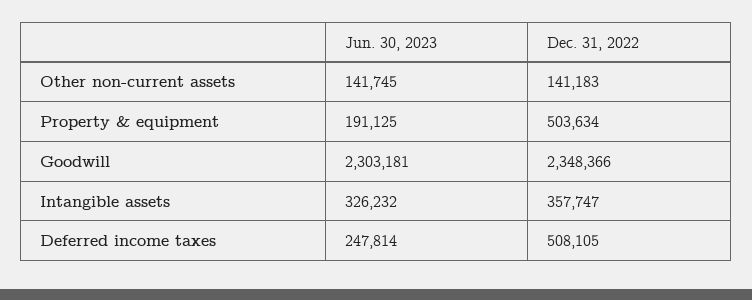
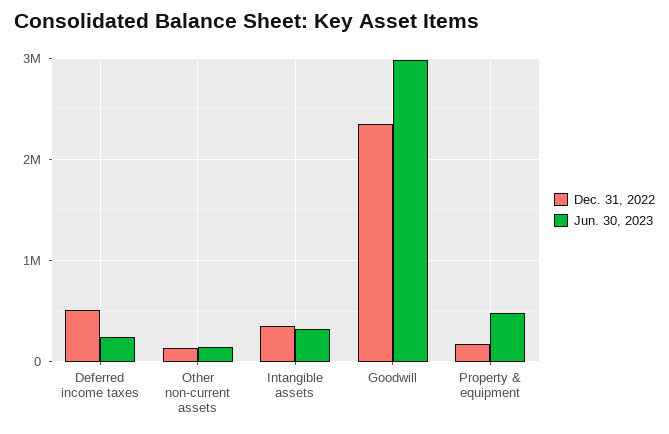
  {
    "Jun. 30, 2023": {
      "Other non-current assets": 141745,
-     "Property & equipment": 191125,
+     "Property & equipment": 500000,
-     "Goodwill": 2303181,
+     "Goodwill": 3000000,
      "Intangible assets": 326232,
      "Deferred income taxes": 247814
    },
    "Dec. 31, 2022": {
      "Other non-current assets": 141183,
-     "Property & equipment": 503634,
+     "Property & equipment": 200000,
      "Goodwill": 2348366,
      "Intangible assets": 357747,
      "Deferred income taxes": 508105
    }
  }

